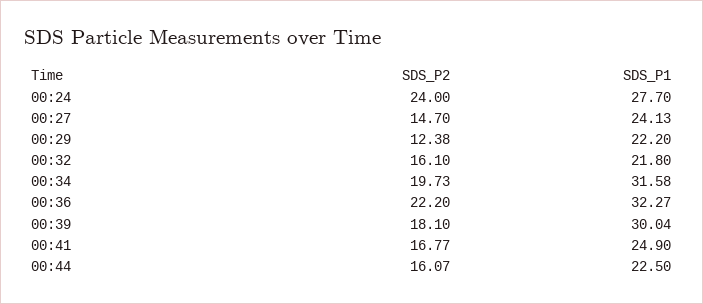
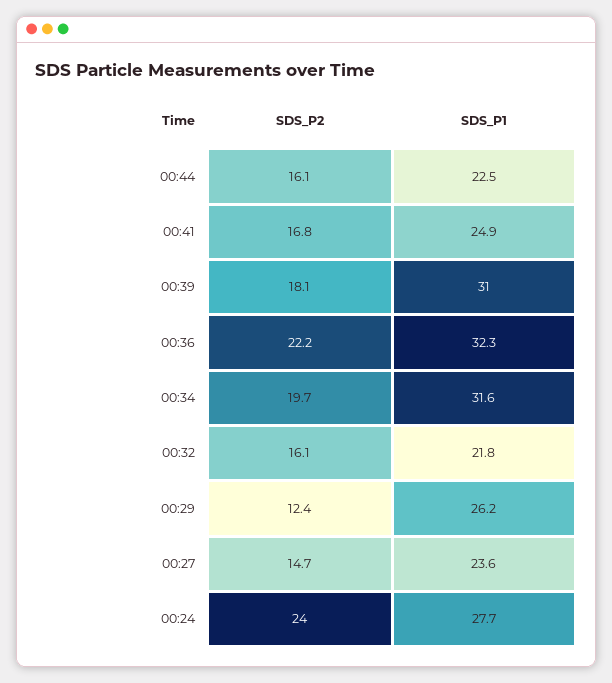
  {
    "SDS_P2": {
      "00:24": 24,
      "00:27": 14.7,
      "00:29": 12.38,
      "00:32": 16.1,
      "00:34": 19.73,
      "00:36": 22.2,
      "00:39": 18.1,
      "00:41": 16.77,
      "00:44": 16.07
    },
    "SDS_P1": {
      "00:24": 27.7,
-     "00:27": 24.13,
+     "00:27": 23.6,
-     "00:29": 22.2,
+     "00:29": 26.2,
      "00:32": 21.8,
      "00:34": 31.58,
      "00:36": 32.27,
-     "00:39": 30.04,
+     "00:39": 31,
      "00:41": 24.9,
      "00:44": 22.5
    }
  }

